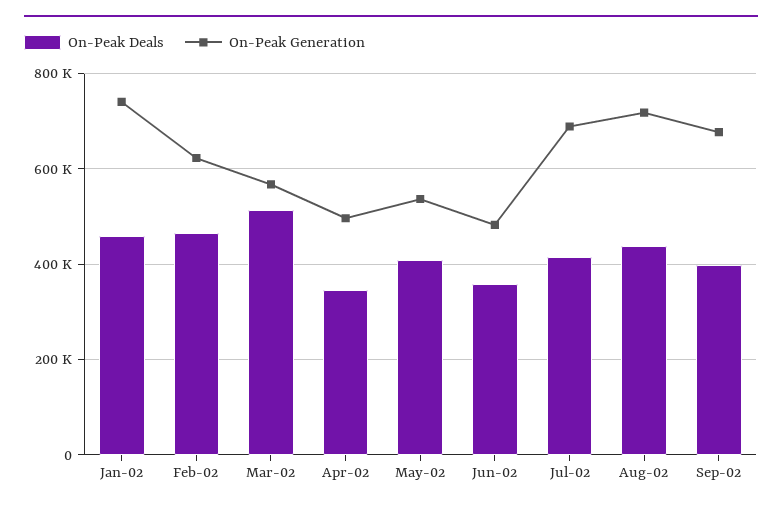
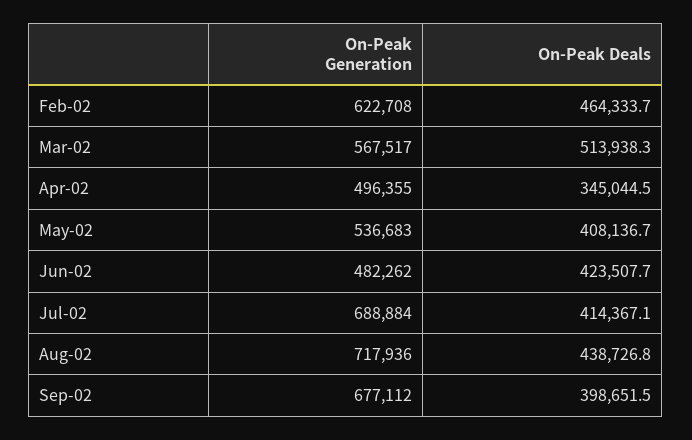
  {
    "On-Peak Deals": {
-     "Jan-02": 460000,
      "Feb-02": 464333.7,
      "Mar-02": 513938.3,
      "Apr-02": 345044.5,
      "May-02": 408136.7,
-     "Jun-02": 360000,
+     "Jun-02": 423507.7,
      "Jul-02": 414367.1,
      "Aug-02": 438726.8,
      "Sep-02": 398651.5
    },
    "On-Peak Generation": {
-     "Jan-02": 740000,
      "Feb-02": 622708,
      "Mar-02": 567517,
      "Apr-02": 496355,
      "May-02": 536683,
      "Jun-02": 482262,
      "Jul-02": 688884,
      "Aug-02": 717936,
      "Sep-02": 677112
    }
  }

